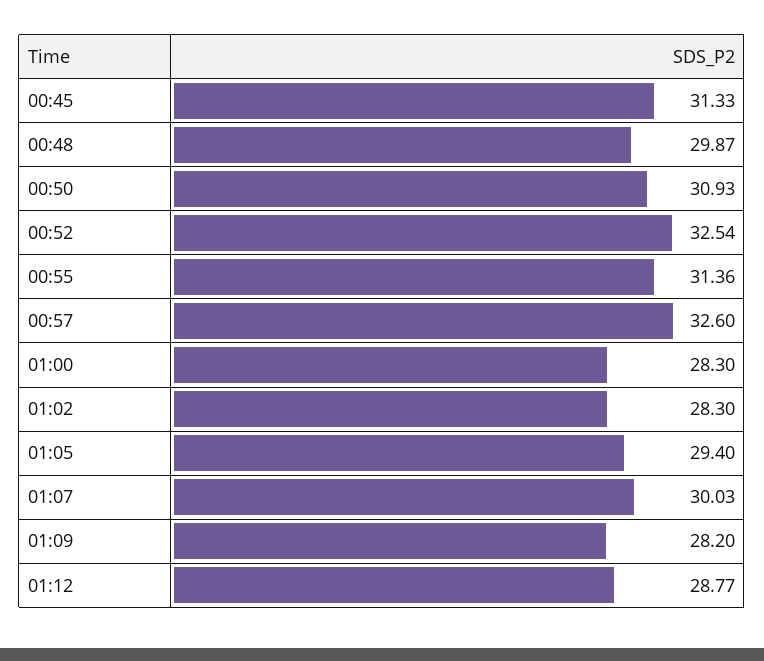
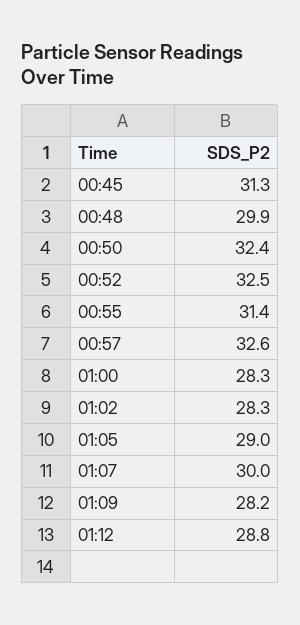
  {
    "00:45": 31.33,
    "00:48": 29.87,
-   "00:50": 30.93,
+   "00:50": 32.4,
    "00:52": 32.54,
    "00:55": 31.36,
    "00:57": 32.6,
    "01:00": 28.3,
    "01:02": 28.3,
-   "01:05": 29.4,
+   "01:05": 29,
    "01:07": 30.03,
    "01:09": 28.2,
    "01:12": 28.77
  }

